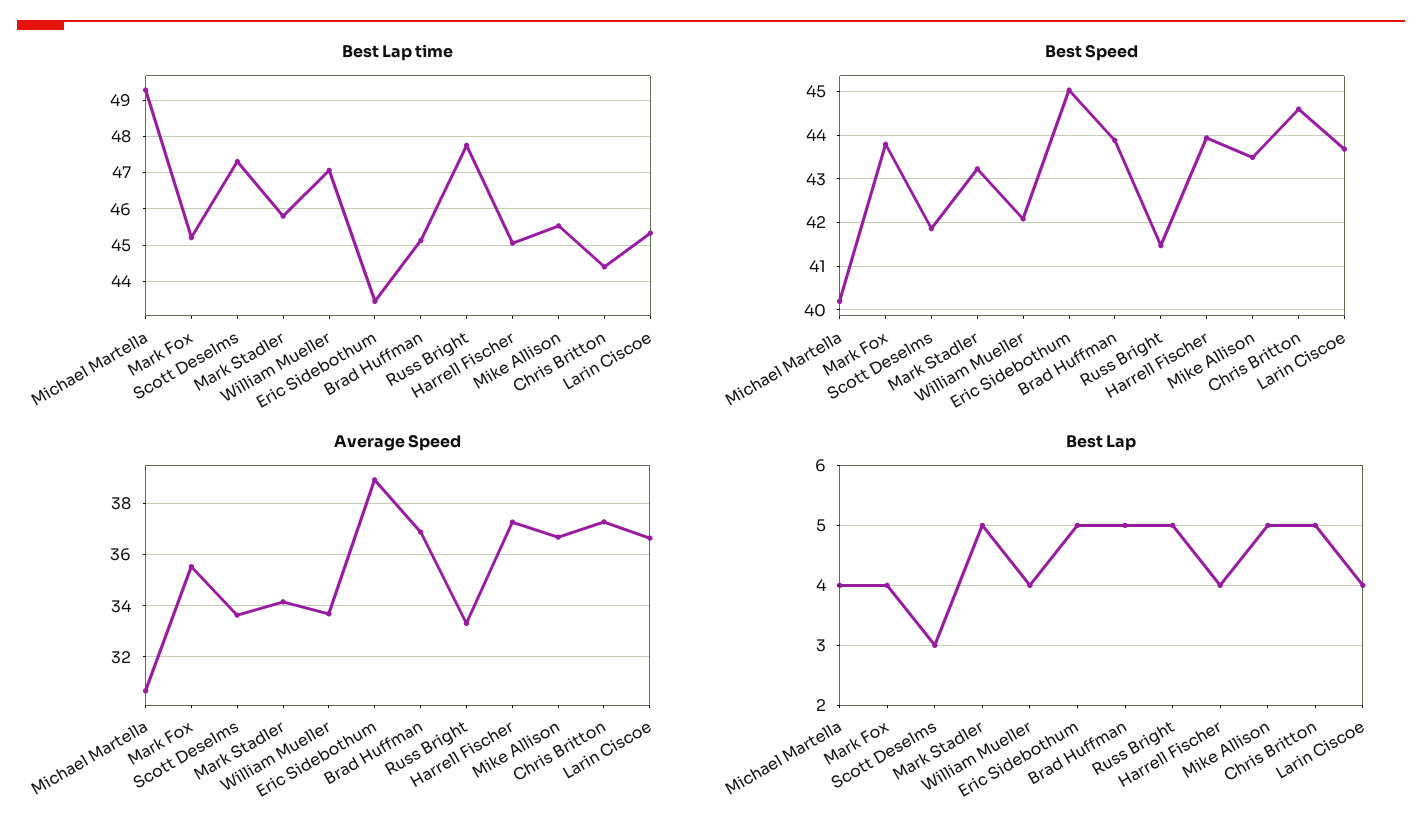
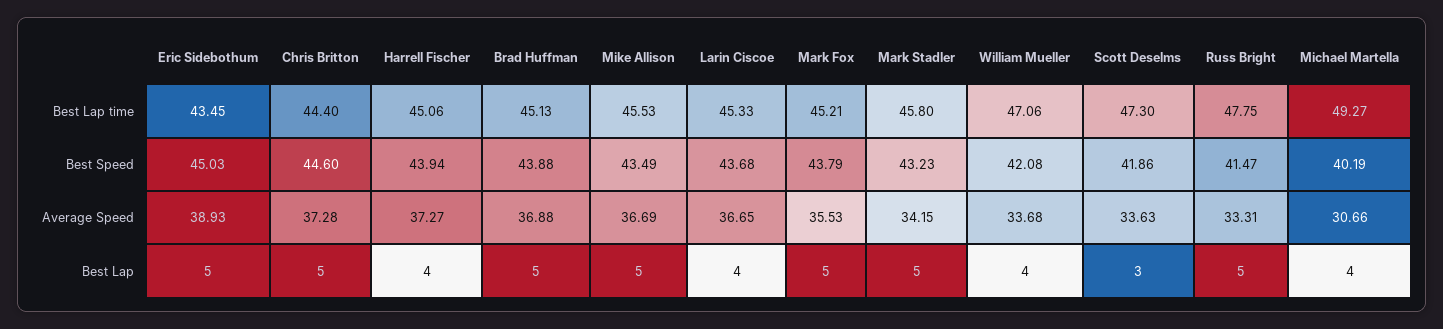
  {
    "Best Lap time": {
      "Michael Martella": 49.27,
      "Mark Fox": 45.21,
      "Scott Deselms": 47.3,
      "Mark Stadler": 45.8,
      "William Mueller": 47.06,
      "Eric Sidebothum": 43.45,
      "Brad Huffman": 45.13,
      "Russ Bright": 47.75,
      "Harrell Fischer": 45.06,
      "Mike Allison": 45.53,
      "Chris Britton": 44.4,
      "Larin Ciscoe": 45.33
    },
    "Best Speed": {
      "Michael Martella": 40.19,
      "Mark Fox": 43.79,
      "Scott Deselms": 41.86,
      "Mark Stadler": 43.23,
      "William Mueller": 42.08,
      "Eric Sidebothum": 45.03,
      "Brad Huffman": 43.88,
      "Russ Bright": 41.47,
      "Harrell Fischer": 43.94,
      "Mike Allison": 43.49,
      "Chris Britton": 44.6,
      "Larin Ciscoe": 43.68
    },
    "Average Speed": {
      "Michael Martella": 30.66,
      "Mark Fox": 35.53,
      "Scott Deselms": 33.63,
      "Mark Stadler": 34.15,
      "William Mueller": 33.68,
      "Eric Sidebothum": 38.93,
      "Brad Huffman": 36.88,
      "Russ Bright": 33.31,
      "Harrell Fischer": 37.27,
      "Mike Allison": 36.69,
      "Chris Britton": 37.28,
      "Larin Ciscoe": 36.65
    },
    "Best Lap": {
      "Michael Martella": 4,
-     "Mark Fox": 4,
+     "Mark Fox": 5,
      "Scott Deselms": 3,
      "Mark Stadler": 5,
      "William Mueller": 4,
      "Eric Sidebothum": 5,
      "Brad Huffman": 5,
      "Russ Bright": 5,
      "Harrell Fischer": 4,
      "Mike Allison": 5,
      "Chris Britton": 5,
      "Larin Ciscoe": 4
    }
  }

